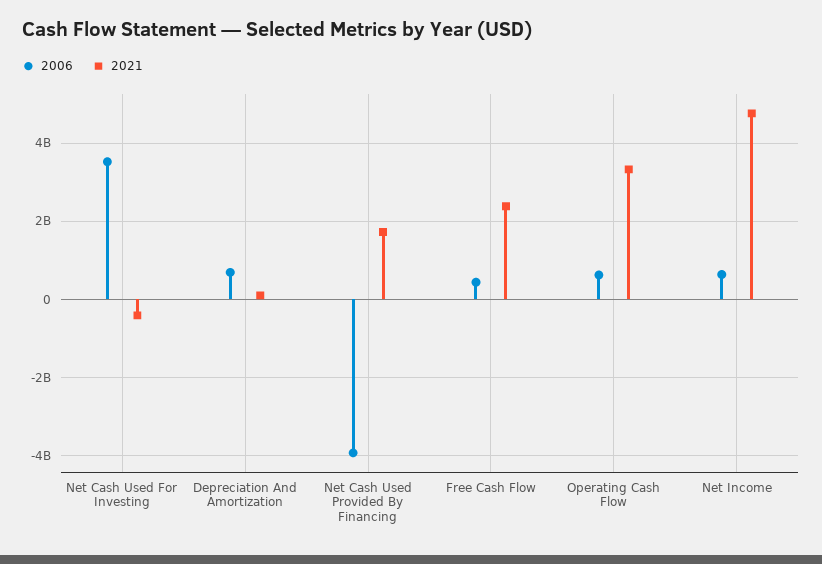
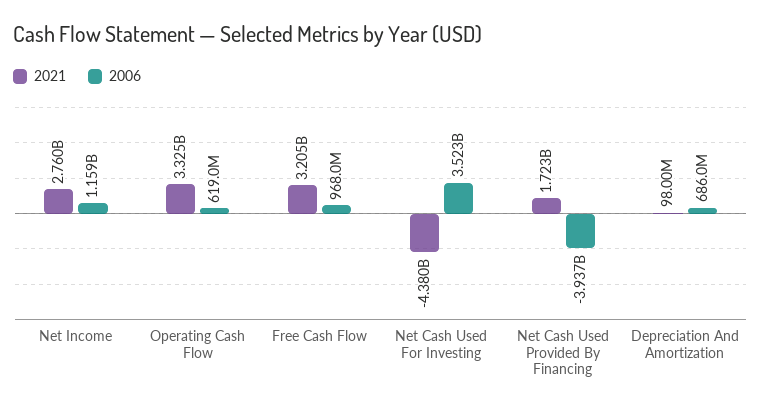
  {
    "2006": {
      "Net Cash Used For Investing": 3523000000,
      "Depreciation And Amortization": 686000000,
      "Net Cash Used Provided By Financing": -3937000000,
-     "Free Cash Flow": 400000000,
+     "Free Cash Flow": 968000000,
      "Operating Cash Flow": 619000000,
-     "Net Income": 600000000
+     "Net Income": 1159000000
    },
    "2021": {
-     "Net Cash Used For Investing": -400000000,
+     "Net Cash Used For Investing": -4380000000,
      "Depreciation And Amortization": 98000000,
      "Net Cash Used Provided By Financing": 1723000000,
-     "Free Cash Flow": 2400000000,
+     "Free Cash Flow": 3205000000,
      "Operating Cash Flow": 3325000000,
-     "Net Income": 4800000000
+     "Net Income": 2760000000
    }
  }

